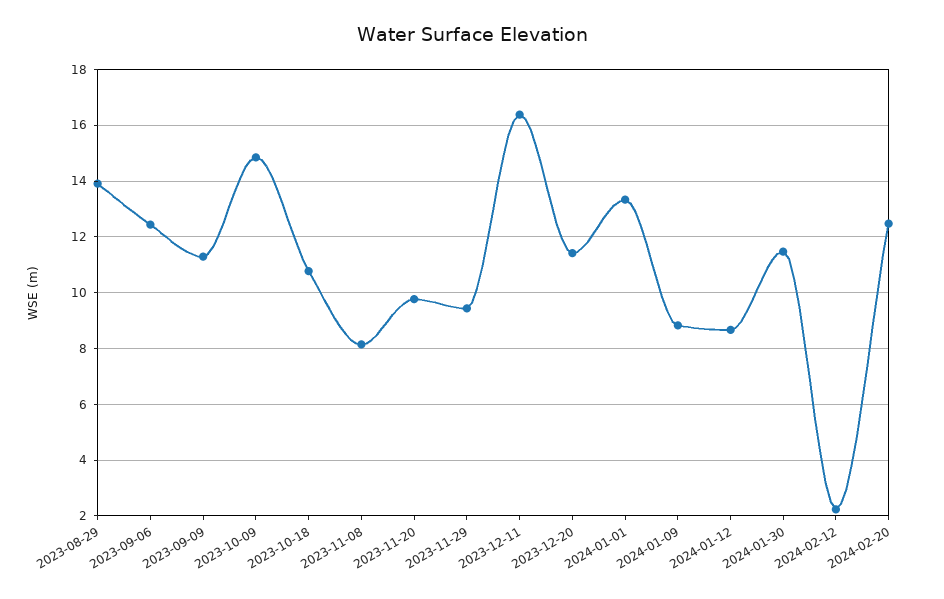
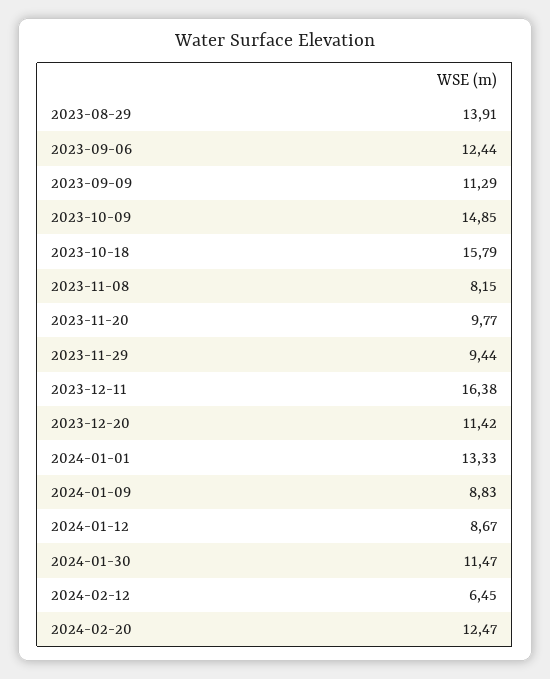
  {
    "2023-08-29": 13.91,
    "2023-09-06": 12.44,
    "2023-09-09": 11.29,
    "2023-10-09": 14.85,
-   "2023-10-18": 10.75,
+   "2023-10-18": 15.79,
    "2023-11-08": 8.15,
    "2023-11-20": 9.77,
    "2023-11-29": 9.44,
    "2023-12-11": 16.38,
    "2023-12-20": 11.42,
    "2024-01-01": 13.33,
    "2024-01-09": 8.83,
    "2024-01-12": 8.67,
    "2024-01-30": 11.47,
-   "2024-02-12": 2.25,
+   "2024-02-12": 6.45,
    "2024-02-20": 12.47
  }

